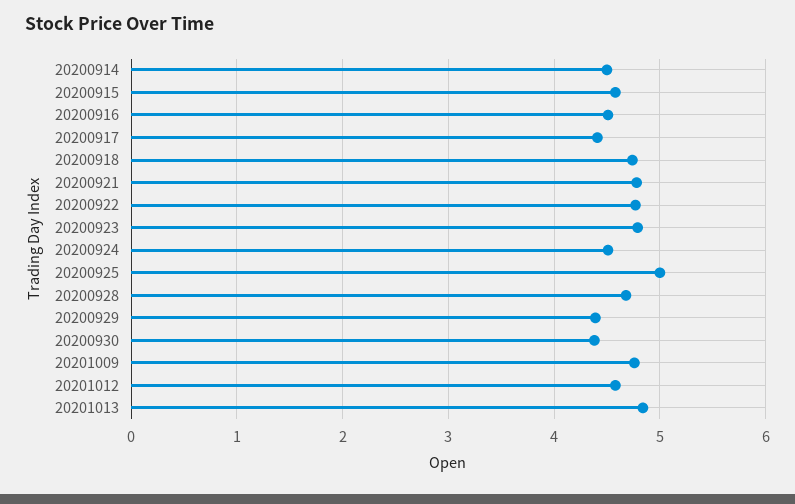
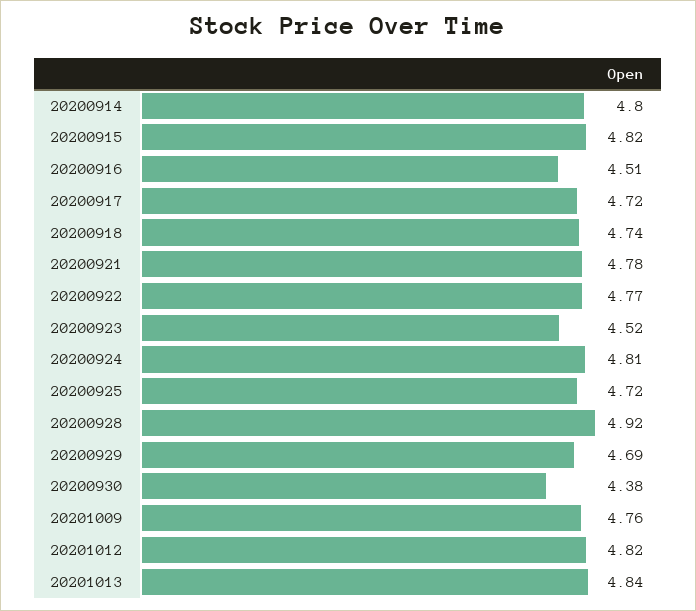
  {
-   "20200914": 4.5,
+   "20200914": 4.8,
-   "20200915": 4.6,
+   "20200915": 4.82,
    "20200916": 4.51,
-   "20200917": 4.4,
+   "20200917": 4.72,
    "20200918": 4.74,
    "20200921": 4.78,
    "20200922": 4.77,
-   "20200923": 4.8,
+   "20200923": 4.52,
-   "20200924": 4.5,
+   "20200924": 4.81,
-   "20200925": 5,
+   "20200925": 4.72,
-   "20200928": 4.7,
+   "20200928": 4.92,
-   "20200929": 4.4,
+   "20200929": 4.69,
    "20200930": 4.38,
    "20201009": 4.76,
-   "20201012": 4.6,
+   "20201012": 4.82,
    "20201013": 4.84
  }

